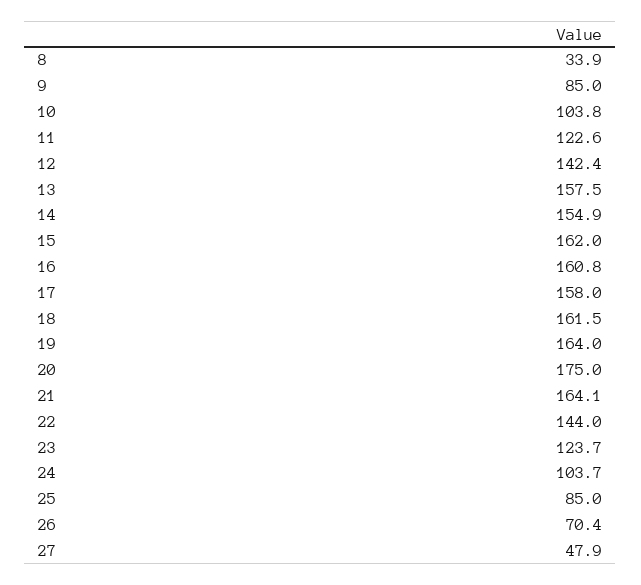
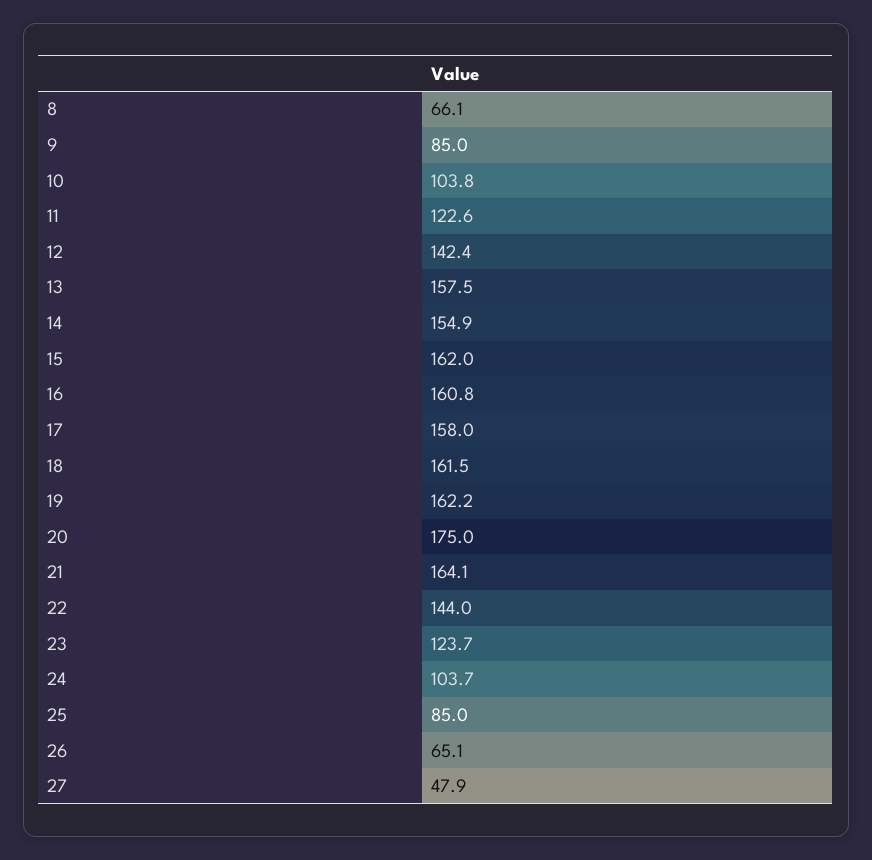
  {
-   "8": 33.9,
+   "8": 66.1,
    "9": 85,
    "10": 103.8,
    "11": 122.6,
    "12": 142.4,
    "13": 157.5,
    "14": 154.9,
    "15": 162,
    "16": 160.8,
    "17": 158,
    "18": 161.5,
-   "19": 164,
+   "19": 162.2,
    "20": 175,
    "21": 164.1,
    "22": 144,
    "23": 123.7,
    "24": 103.7,
    "25": 85,
-   "26": 70.4,
+   "26": 65.1,
    "27": 47.9
  }

